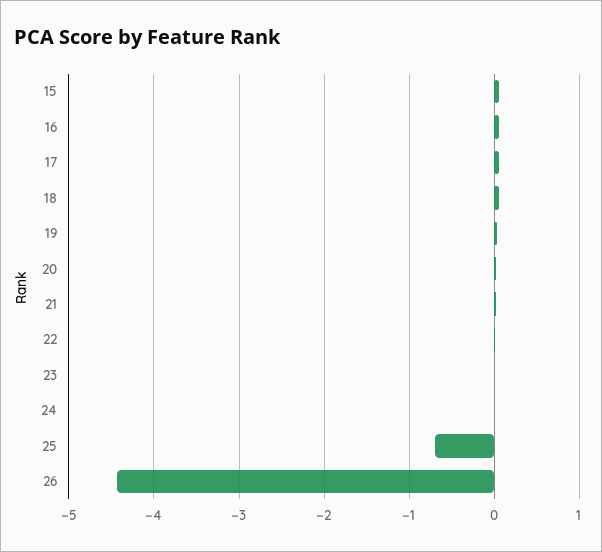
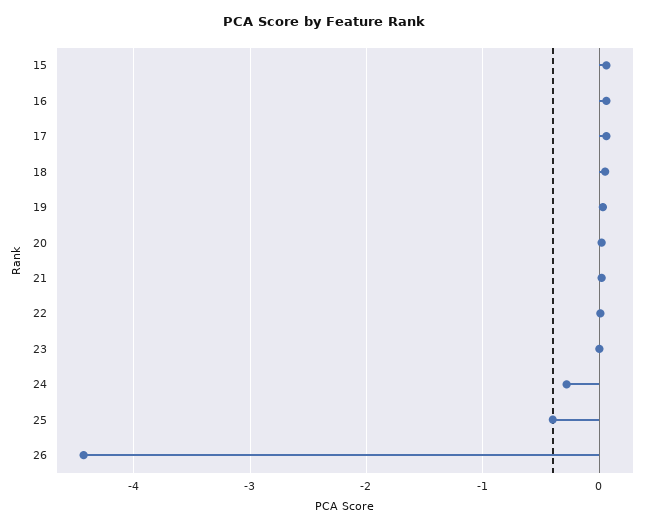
  {
    "15": 0.1,
    "16": 0.1,
    "17": 0.1,
    "18": 0.1,
    "19": 0,
    "20": 0,
    "21": 0,
    "22": 0,
    "23": 0,
-   "24": 0,
+   "24": -0.3,
-   "25": -0.7,
+   "25": -0.4,
    "26": -4.4
  }

